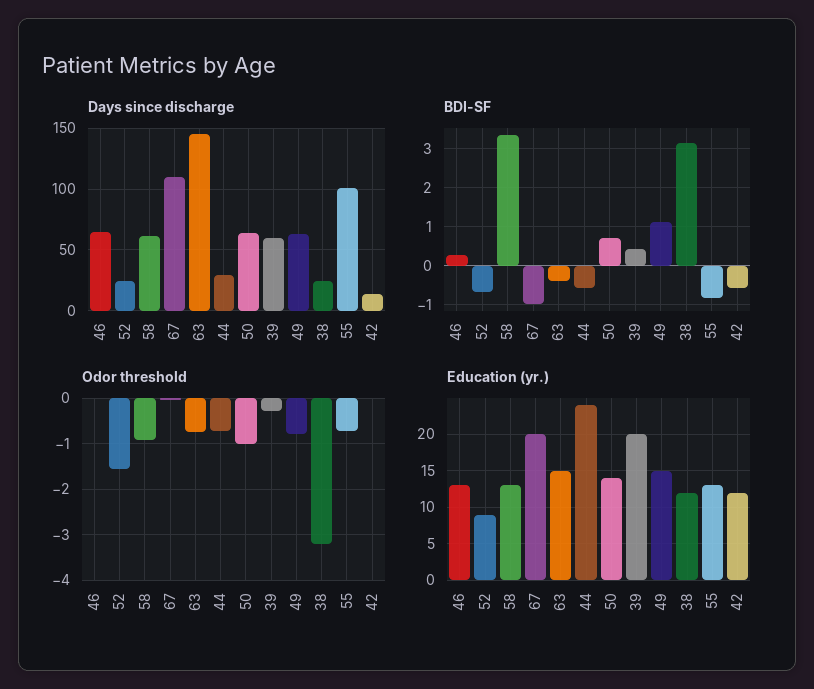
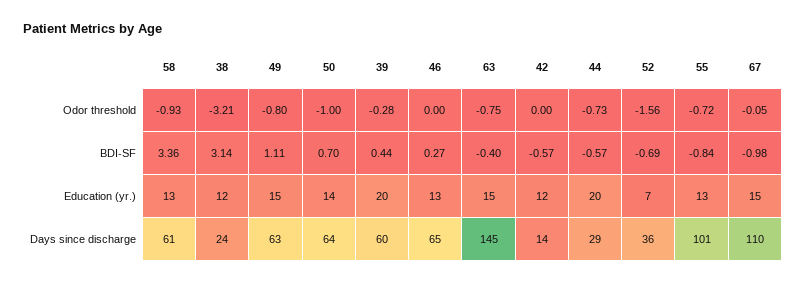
  {
    "Days since discharge": {
      "46": 65,
-     "52": 25,
+     "52": 36,
      "58": 61,
      "67": 110,
      "63": 145,
      "44": 29,
      "50": 64,
      "39": 60,
      "49": 63,
      "38": 24,
      "55": 101,
      "42": 14
    },
    "BDI-SF": {
      "46": 0.27,
      "52": -0.69,
      "58": 3.36,
      "67": -0.98,
      "63": -0.4,
      "44": -0.57,
      "50": 0.7,
      "39": 0.44,
      "49": 1.11,
      "38": 3.14,
      "55": -0.84,
      "42": -0.57
    },
    "Odor threshold": {
      "46": 0,
      "52": -1.56,
      "58": -0.93,
      "67": -0.05,
      "63": -0.75,
      "44": -0.73,
      "50": -1,
      "39": -0.28,
      "49": -0.8,
      "38": -3.21,
      "55": -0.72,
      "42": 0
    },
    "Education (yr.)": {
      "46": 13,
-     "52": 9,
+     "52": 7,
      "58": 13,
-     "67": 20,
+     "67": 15,
      "63": 15,
-     "44": 24,
+     "44": 20,
      "50": 14,
      "39": 20,
      "49": 15,
      "38": 12,
      "55": 13,
      "42": 12
    }
  }

